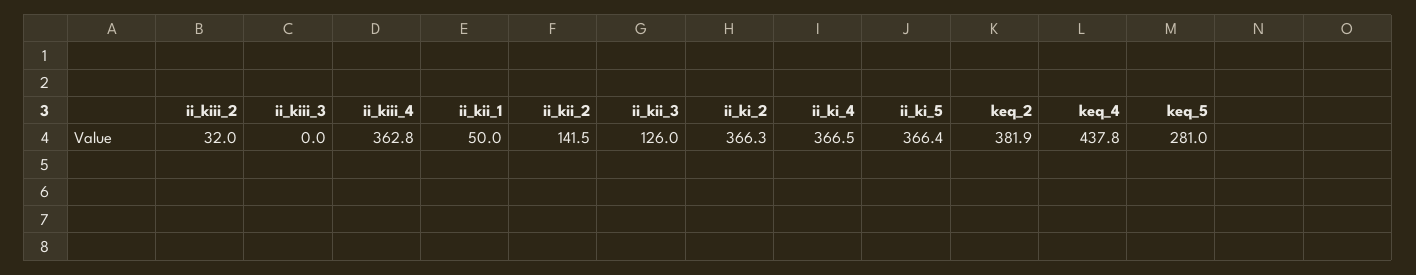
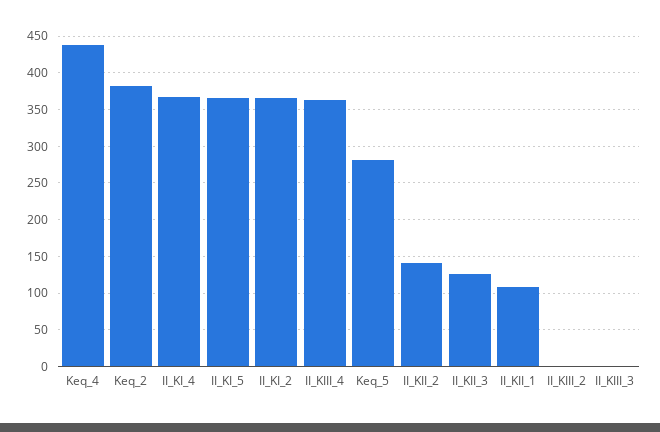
  {
-   "ii_kiii_2": 32,
+   "ii_kiii_2": 0,
    "ii_kiii_3": 0,
    "ii_kiii_4": 362.8,
-   "ii_kii_1": 50,
+   "ii_kii_1": 110,
    "ii_kii_2": 141.5,
    "ii_kii_3": 126,
    "ii_ki_2": 366.3,
    "ii_ki_4": 366.5,
    "ii_ki_5": 366.4,
    "keq_2": 381.9,
    "keq_4": 437.8,
    "keq_5": 281
  }

